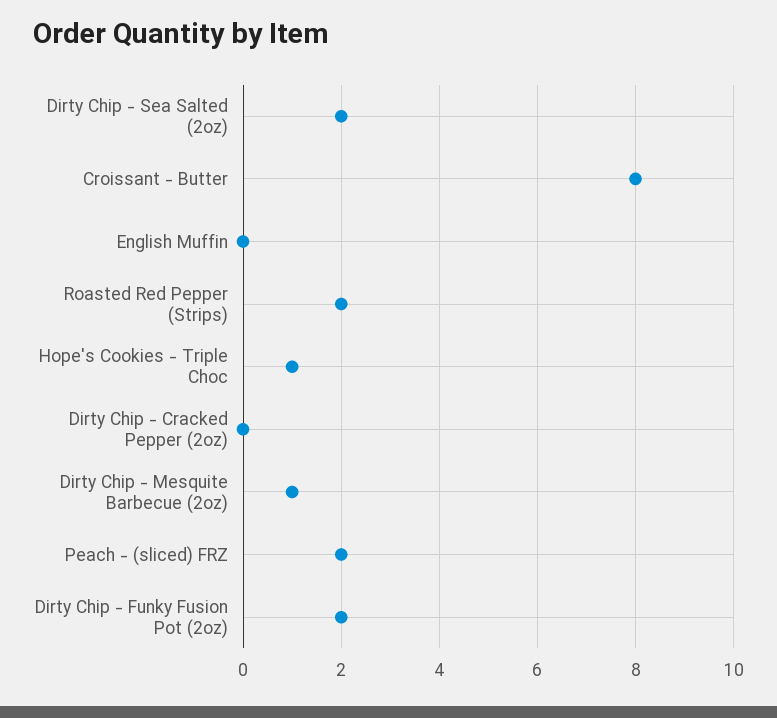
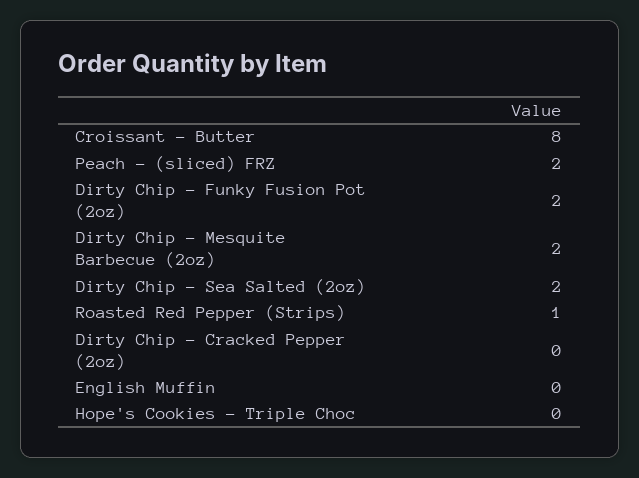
  {
    "Dirty Chip - Sea Salted (2oz)": 2,
    "Croissant - Butter": 8,
    "English Muffin": 0,
-   "Roasted Red Pepper (Strips)": 2,
+   "Roasted Red Pepper (Strips)": 1,
-   "Hope's Cookies - Triple Choc": 1,
+   "Hope's Cookies - Triple Choc": 0,
    "Dirty Chip - Cracked Pepper (2oz)": 0,
-   "Dirty Chip - Mesquite Barbecue (2oz)": 1,
+   "Dirty Chip - Mesquite Barbecue (2oz)": 2,
    "Peach - (sliced) FRZ": 2,
    "Dirty Chip - Funky Fusion Pot (2oz)": 2
  }

